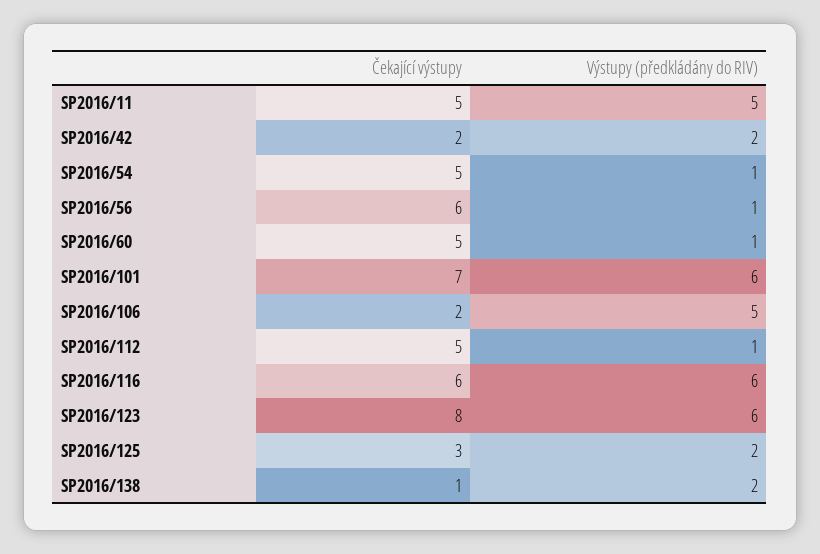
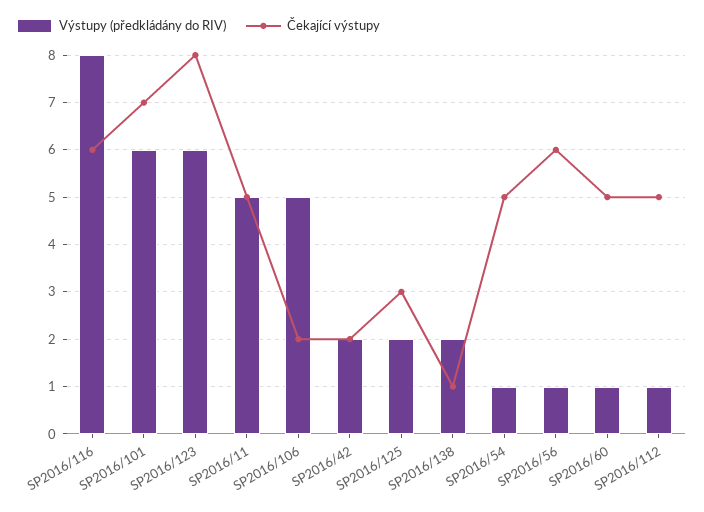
  {
    "Čekající výstupy": {
      "SP2016/11": 5,
      "SP2016/42": 2,
      "SP2016/54": 5,
      "SP2016/56": 6,
      "SP2016/60": 5,
      "SP2016/101": 7,
      "SP2016/106": 2,
      "SP2016/112": 5,
      "SP2016/116": 6,
      "SP2016/123": 8,
      "SP2016/125": 3,
      "SP2016/138": 1
    },
    "Výstupy (předkládány do RIV)": {
      "SP2016/11": 5,
      "SP2016/42": 2,
      "SP2016/54": 1,
      "SP2016/56": 1,
      "SP2016/60": 1,
      "SP2016/101": 6,
      "SP2016/106": 5,
      "SP2016/112": 1,
-     "SP2016/116": 6,
+     "SP2016/116": 8,
      "SP2016/123": 6,
      "SP2016/125": 2,
      "SP2016/138": 2
    }
  }

